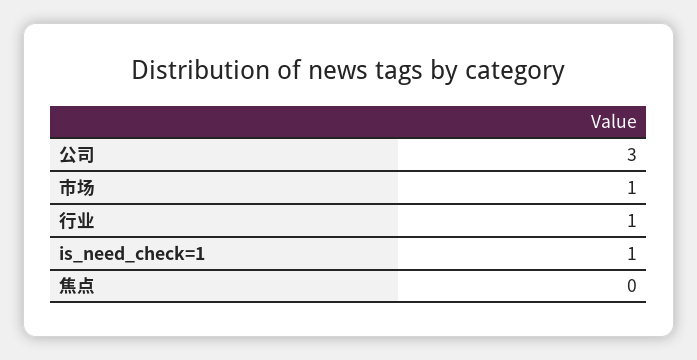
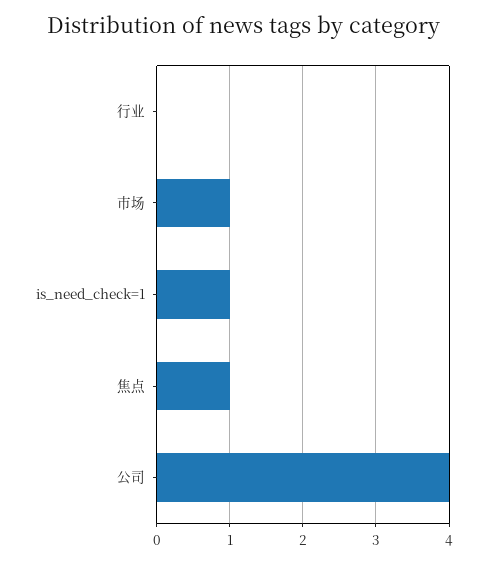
  {
-   "公司": 3,
+   "公司": 4,
    "市场": 1,
-   "行业": 1,
+   "行业": 0,
    "is_need_check=1": 1,
-   "焦点": 0
+   "焦点": 1
  }

